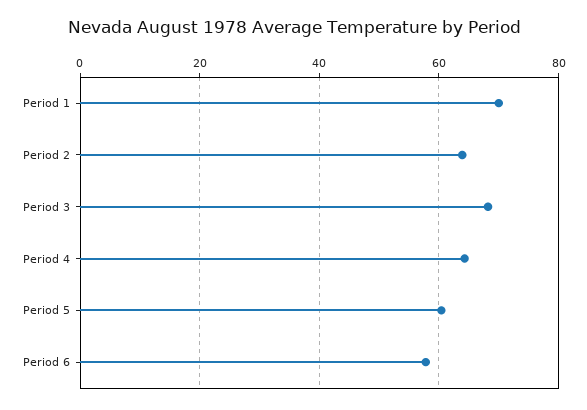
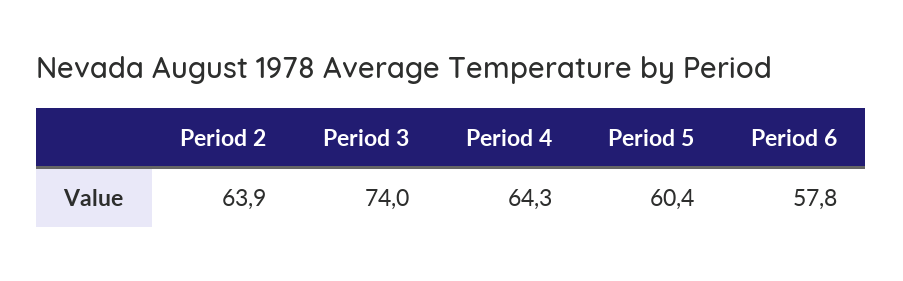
  {
-   "Period 1": 70,
    "Period 2": 63.9,
-   "Period 3": 68,
+   "Period 3": 74,
    "Period 4": 64.3,
    "Period 5": 60.4,
    "Period 6": 57.8
  }

